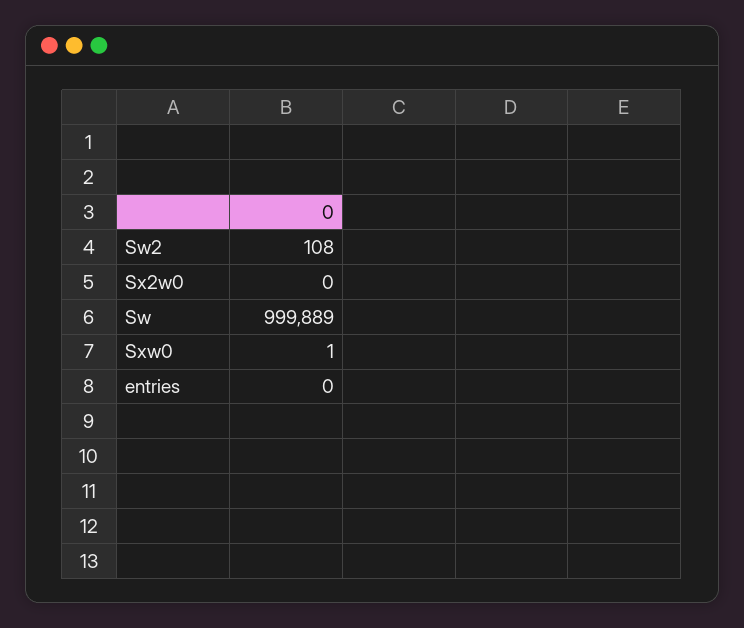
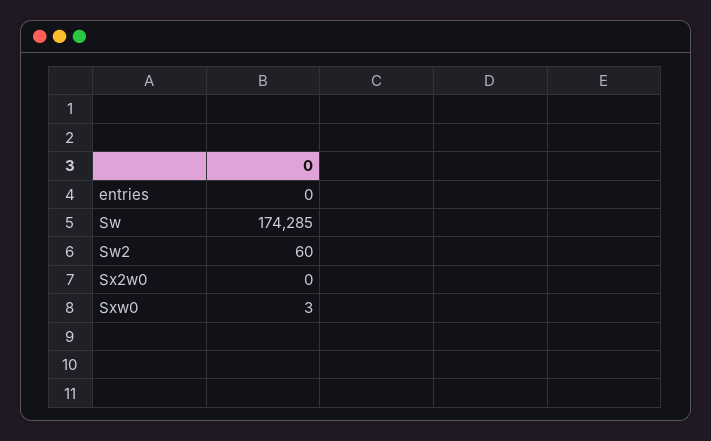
  {
-   "Sw2": 108,
+   "Sw2": 60,
    "Sx2w0": 0,
-   "Sw": 999889,
+   "Sw": 174285,
-   "Sxw0": 1,
+   "Sxw0": 3,
    "entries": 0
  }

